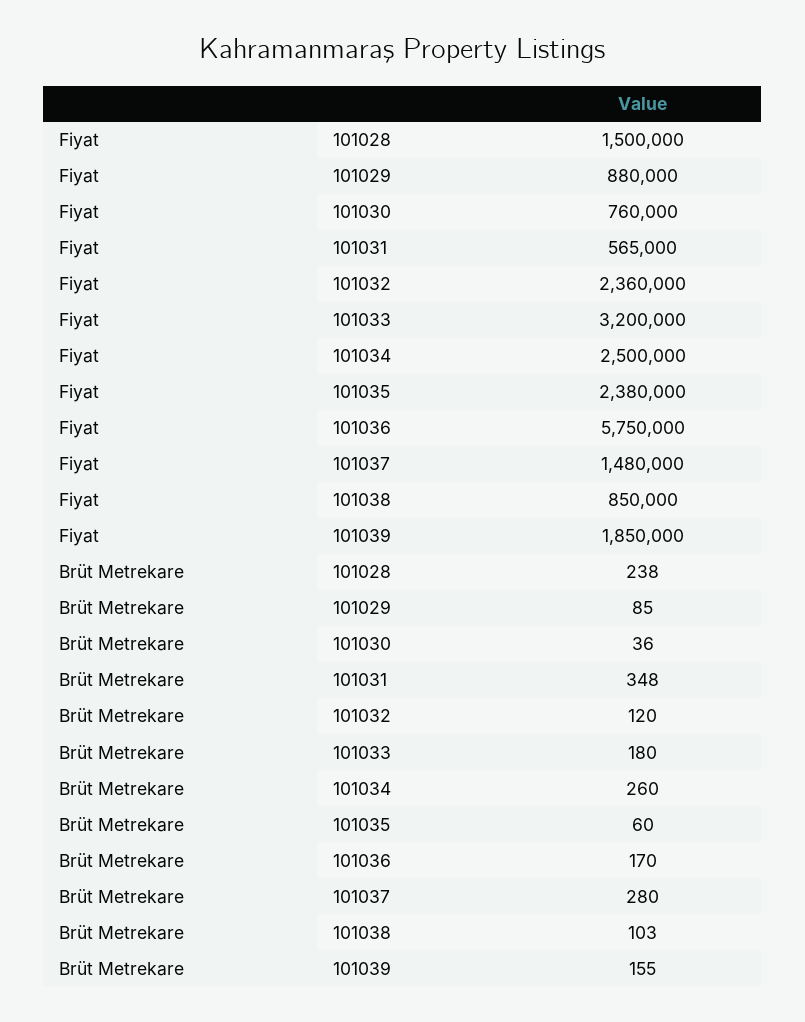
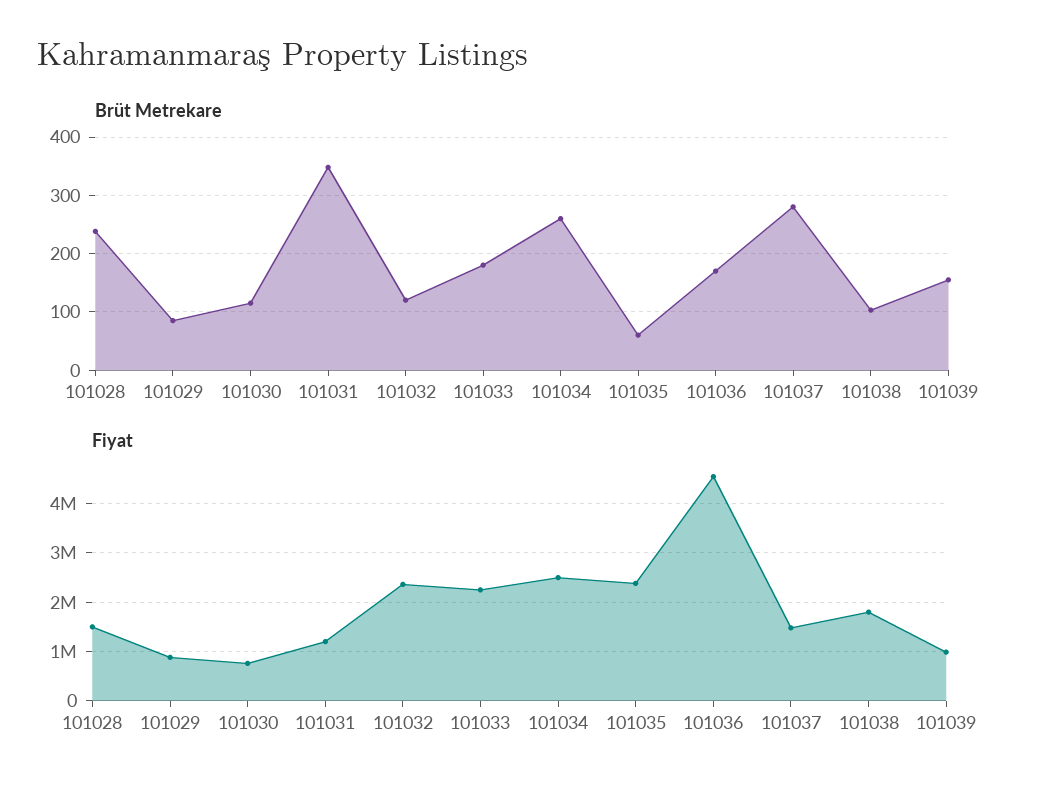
  {
    "Fiyat": {
      "101028": 1500000,
      "101029": 880000,
      "101030": 760000,
-     "101031": 565000,
+     "101031": 1200000,
      "101032": 2360000,
-     "101033": 3200000,
+     "101033": 2200000,
      "101034": 2500000,
      "101035": 2380000,
-     "101036": 5750000,
+     "101036": 4600000,
      "101037": 1480000,
-     "101038": 850000,
+     "101038": 1800000,
-     "101039": 1850000
+     "101039": 1000000
    },
    "Brüt Metrekare": {
      "101028": 238,
      "101029": 85,
-     "101030": 36,
+     "101030": 120,
      "101031": 348,
      "101032": 120,
      "101033": 180,
      "101034": 260,
      "101035": 60,
      "101036": 170,
      "101037": 280,
      "101038": 103,
      "101039": 155
    }
  }

